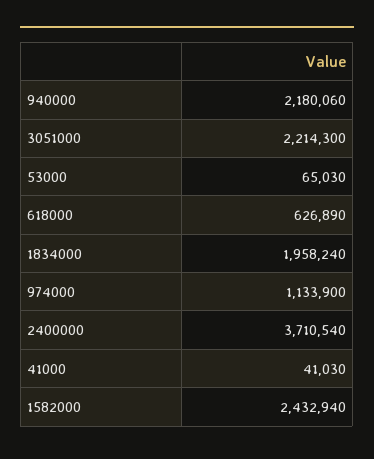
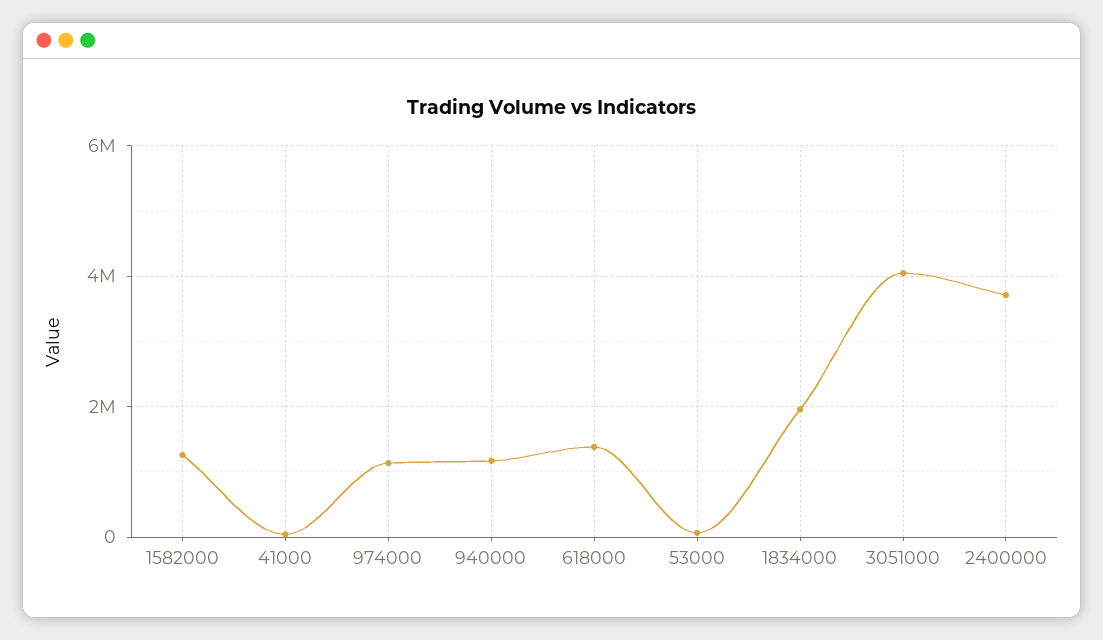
  {
-   "940000": 2180060,
+   "940000": 1200000,
-   "3051000": 2214300,
+   "3051000": 4000000,
    "53000": 65030,
-   "618000": 626890,
+   "618000": 1400000,
    "1834000": 1958240,
    "974000": 1133900,
    "2400000": 3710540,
    "41000": 41030,
-   "1582000": 2432940
+   "1582000": 1200000
  }

